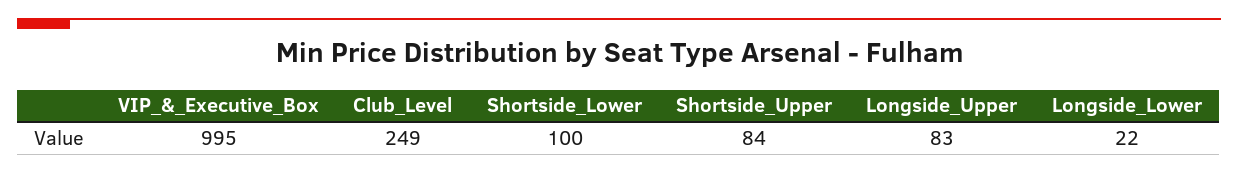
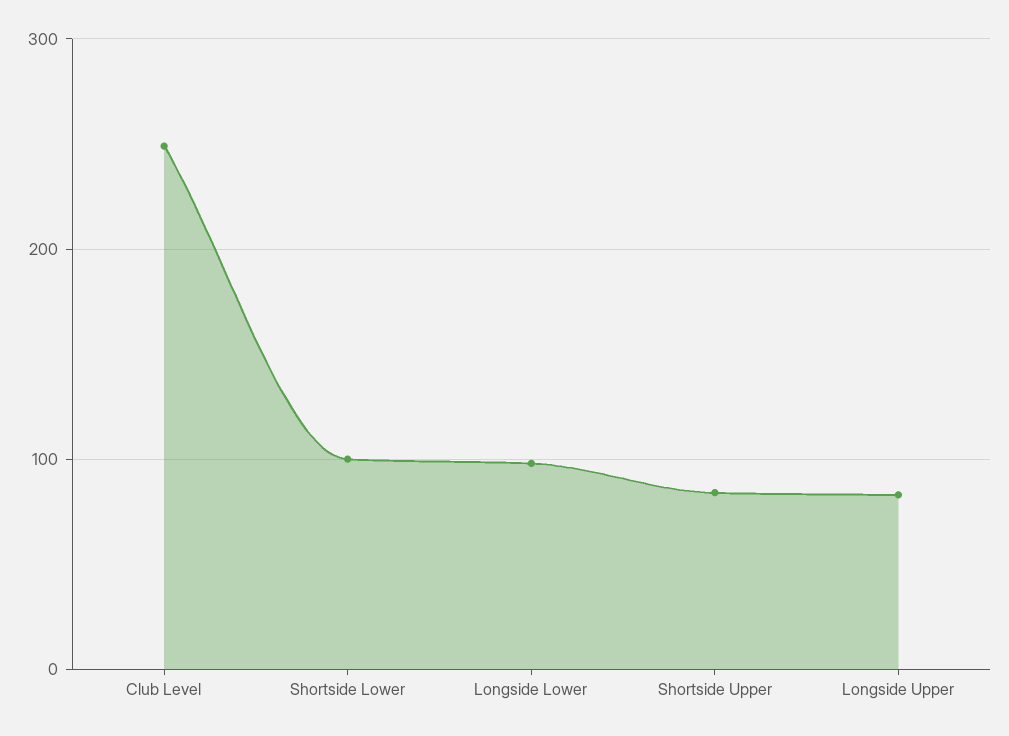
  {
-   "VIP_&_Executive_Box": 995,
    "Club_Level": 249,
    "Shortside_Lower": 100,
    "Shortside_Upper": 84,
    "Longside_Upper": 83,
-   "Longside_Lower": 22
+   "Longside_Lower": 100
  }

